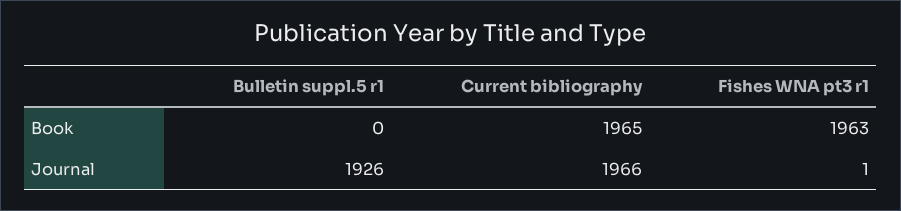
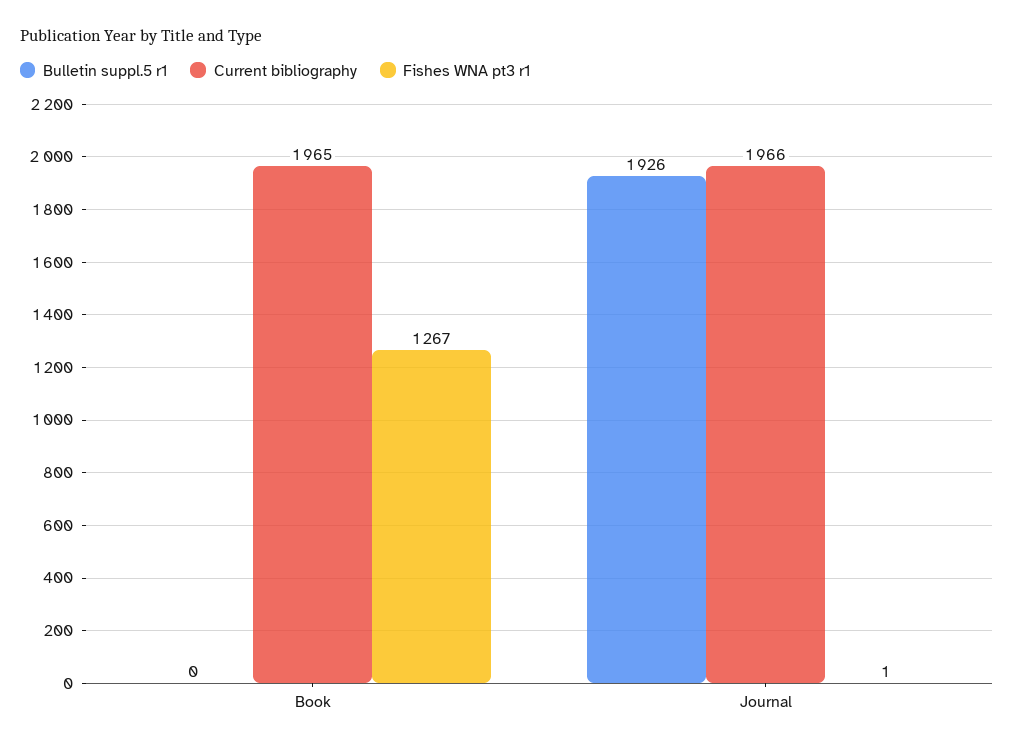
  {
    "Bulletin suppl.5 r1": {
      "Book": 0,
      "Journal": 1926
    },
    "Current bibliography": {
      "Book": 1965,
      "Journal": 1966
    },
    "Fishes WNA pt3 r1": {
-     "Book": 1963,
+     "Book": 1267,
      "Journal": 1
    }
  }

